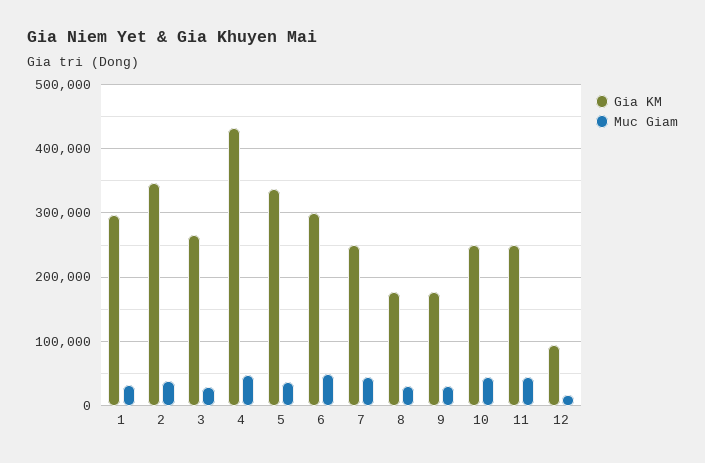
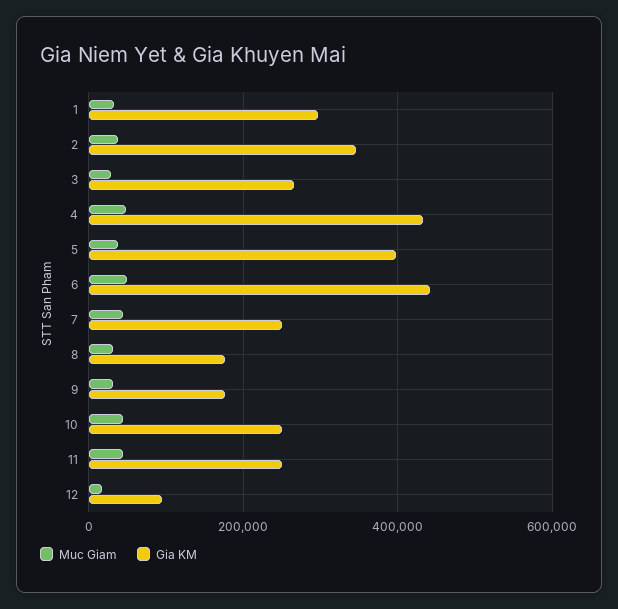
  {
    "Gia KM": {
      "1": 300000,
      "2": 350000,
      "3": 270000,
      "4": 430000,
-     "5": 340000,
+     "5": 400000,
-     "6": 300000,
+     "6": 440000,
      "7": 250000,
      "8": 180000,
      "9": 180000,
      "10": 250000,
      "11": 250000,
      "12": 100000
    },
    "Muc Giam": {
      "1": 30000,
      "2": 40000,
      "3": 30000,
      "4": 50000,
      "5": 40000,
      "6": 50000,
      "7": 40000,
      "8": 30000,
      "9": 30000,
      "10": 40000,
      "11": 40000,
      "12": 20000
    }
  }

